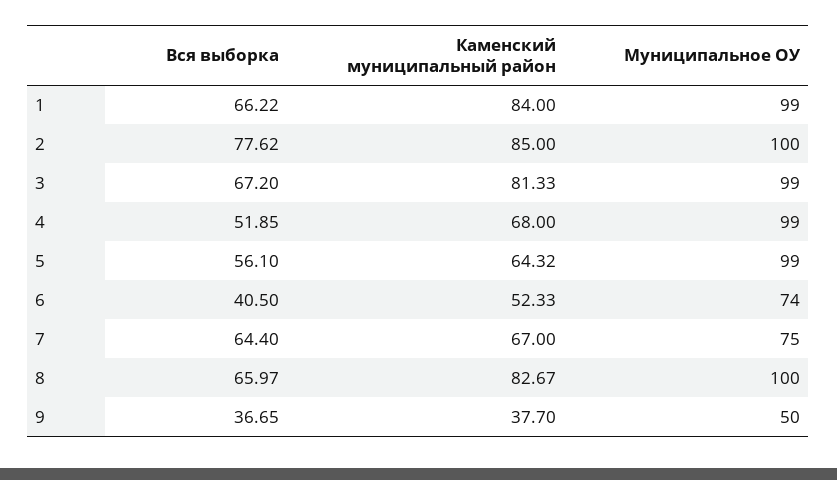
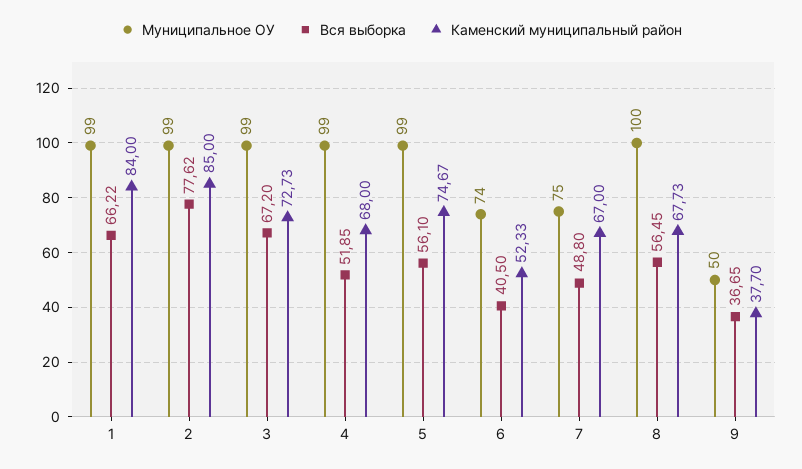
  {
    "Вся выборка": {
      "1": 66.22,
      "2": 77.62,
      "3": 67.2,
      "4": 51.85,
      "5": 56.1,
      "6": 40.5,
-     "7": 64.4,
+     "7": 48.8,
-     "8": 65.97,
+     "8": 56.45,
      "9": 36.65
    },
    "Каменский муниципальный район": {
      "1": 84,
      "2": 85,
-     "3": 81.33,
+     "3": 72.73,
      "4": 68,
-     "5": 64.32,
+     "5": 74.67,
      "6": 52.33,
      "7": 67,
-     "8": 82.67,
+     "8": 67.73,
      "9": 37.7
    },
    "Муниципальное ОУ": {
      "1": 99,
-     "2": 100,
+     "2": 99,
      "3": 99,
      "4": 99,
      "5": 99,
      "6": 74,
      "7": 75,
      "8": 100,
      "9": 50
    }
  }

